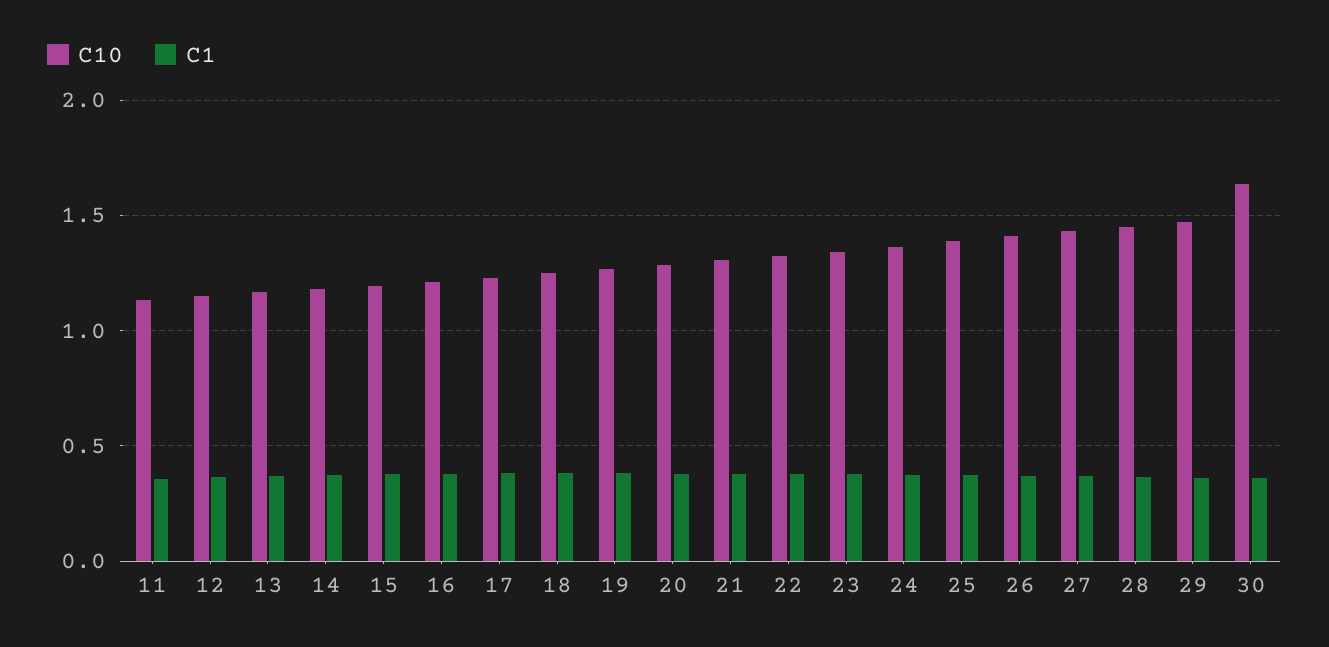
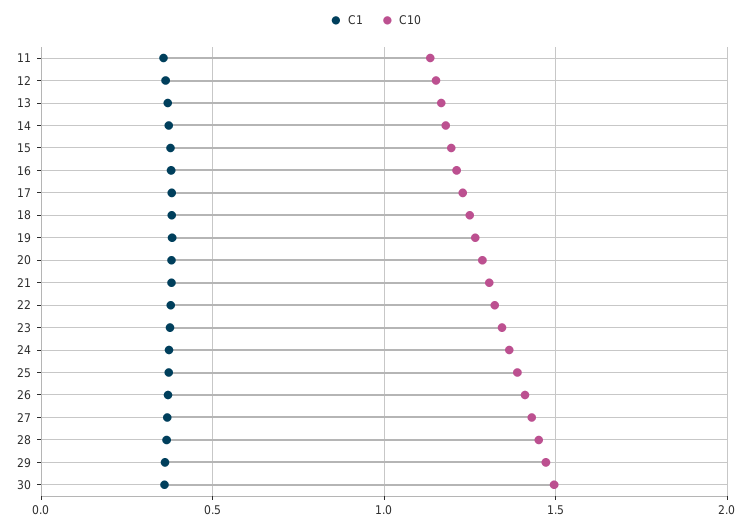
  {
    "C10": {
      "11": 1.15,
      "12": 1.15,
      "13": 1.15,
      "14": 1.2,
      "15": 1.2,
      "16": 1.2,
      "17": 1.25,
      "18": 1.25,
      "19": 1.25,
      "20": 1.3,
      "21": 1.3,
      "22": 1.3,
      "23": 1.35,
      "24": 1.35,
      "25": 1.4,
      "26": 1.4,
      "27": 1.45,
      "28": 1.45,
      "29": 1.45,
-     "30": 1.65
+     "30": 1.5
    },
    "C1": {
      "11": 0.35,
      "12": 0.35,
      "13": 0.35,
      "14": 0.35,
      "15": 0.4,
      "16": 0.4,
      "17": 0.4,
      "18": 0.4,
      "19": 0.4,
      "20": 0.4,
      "21": 0.4,
      "22": 0.4,
      "23": 0.4,
      "24": 0.35,
      "25": 0.35,
      "26": 0.35,
      "27": 0.35,
      "28": 0.35,
      "29": 0.35,
      "30": 0.35
    }
  }

